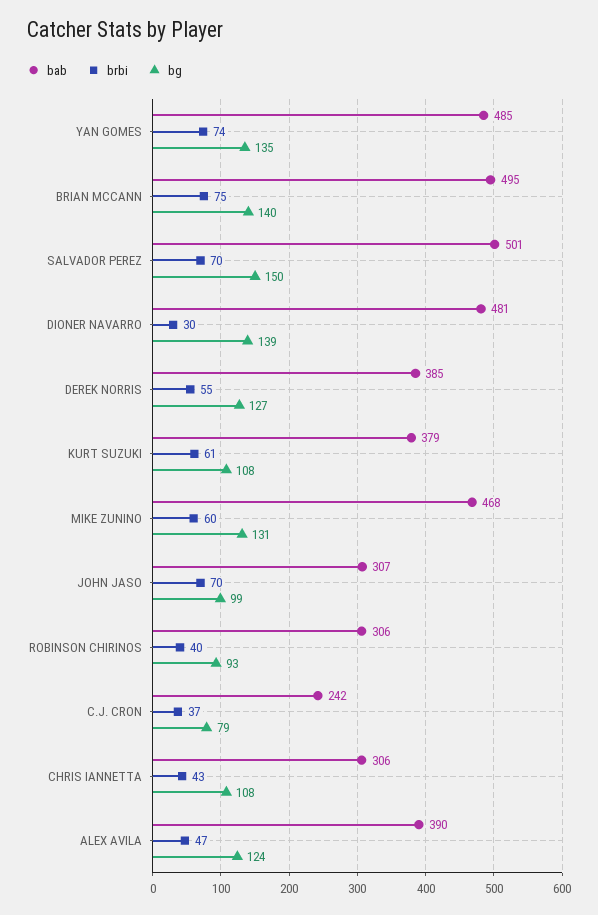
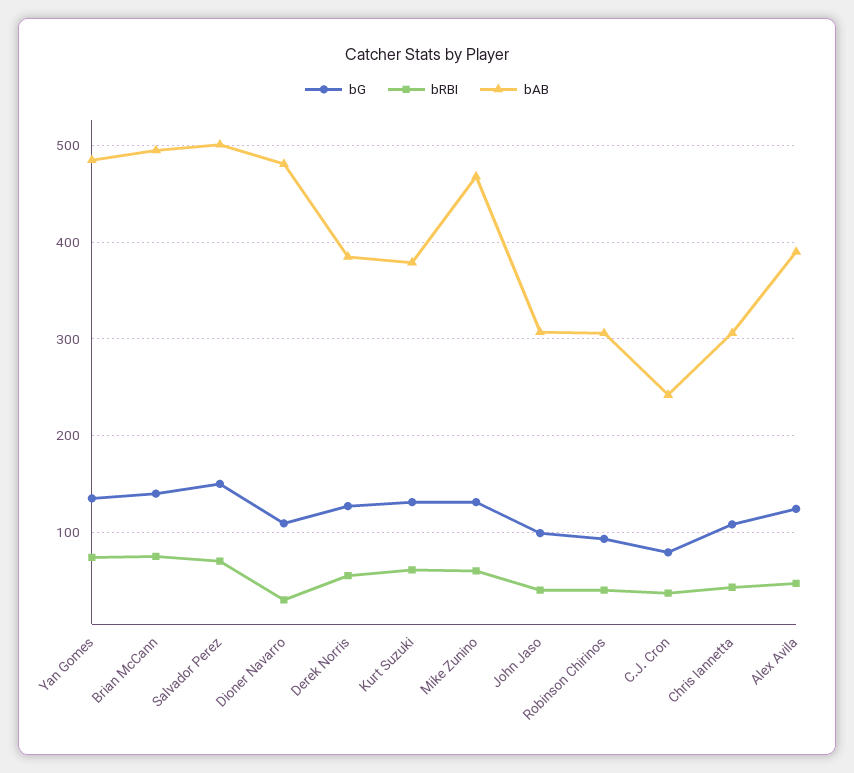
  {
    "bab": {
      "YAN GOMES": 485,
      "BRIAN MCCANN": 495,
      "SALVADOR PEREZ": 501,
      "DIONER NAVARRO": 481,
      "DEREK NORRIS": 385,
      "KURT SUZUKI": 379,
      "MIKE ZUNINO": 468,
      "JOHN JASO": 307,
      "ROBINSON CHIRINOS": 306,
      "C.J. CRON": 242,
      "CHRIS IANNETTA": 306,
      "ALEX AVILA": 390
    },
    "brbi": {
      "YAN GOMES": 74,
      "BRIAN MCCANN": 75,
      "SALVADOR PEREZ": 70,
      "DIONER NAVARRO": 30,
      "DEREK NORRIS": 55,
      "KURT SUZUKI": 61,
      "MIKE ZUNINO": 60,
-     "JOHN JASO": 70,
+     "JOHN JASO": 40,
      "ROBINSON CHIRINOS": 40,
      "C.J. CRON": 37,
      "CHRIS IANNETTA": 43,
      "ALEX AVILA": 47
    },
    "bg": {
      "YAN GOMES": 135,
      "BRIAN MCCANN": 140,
      "SALVADOR PEREZ": 150,
-     "DIONER NAVARRO": 139,
+     "DIONER NAVARRO": 110,
      "DEREK NORRIS": 127,
-     "KURT SUZUKI": 108,
+     "KURT SUZUKI": 130,
      "MIKE ZUNINO": 131,
      "JOHN JASO": 99,
      "ROBINSON CHIRINOS": 93,
      "C.J. CRON": 79,
      "CHRIS IANNETTA": 108,
      "ALEX AVILA": 124
    }
  }

